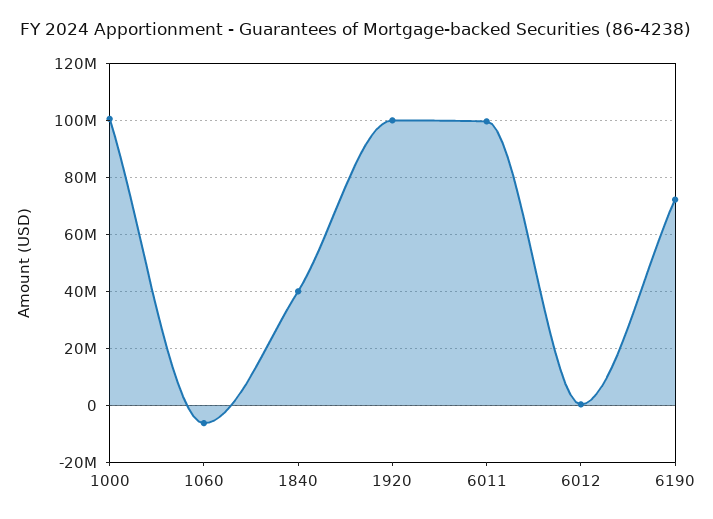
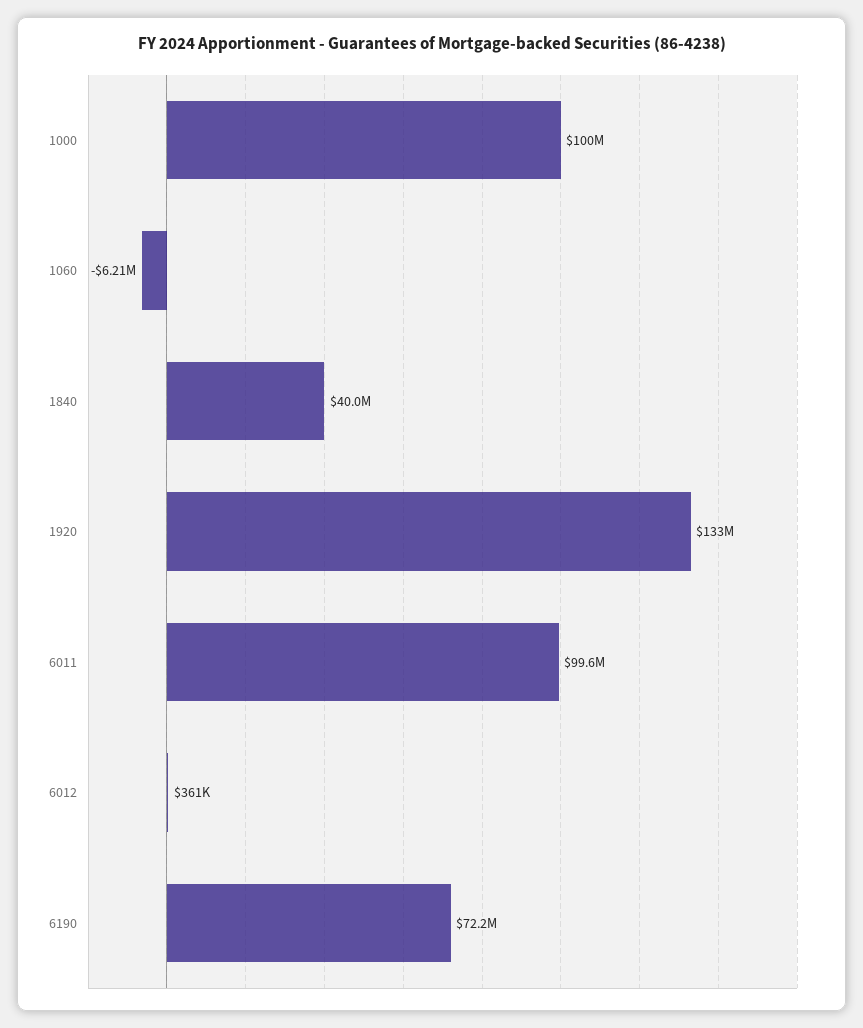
  {
    "1000": 100000000,
    "1060": -6210000,
    "1840": 40000000,
-   "1920": 100000000,
+   "1920": 133000000,
    "6011": 99600000,
    "6012": 361000,
    "6190": 72200000
  }

